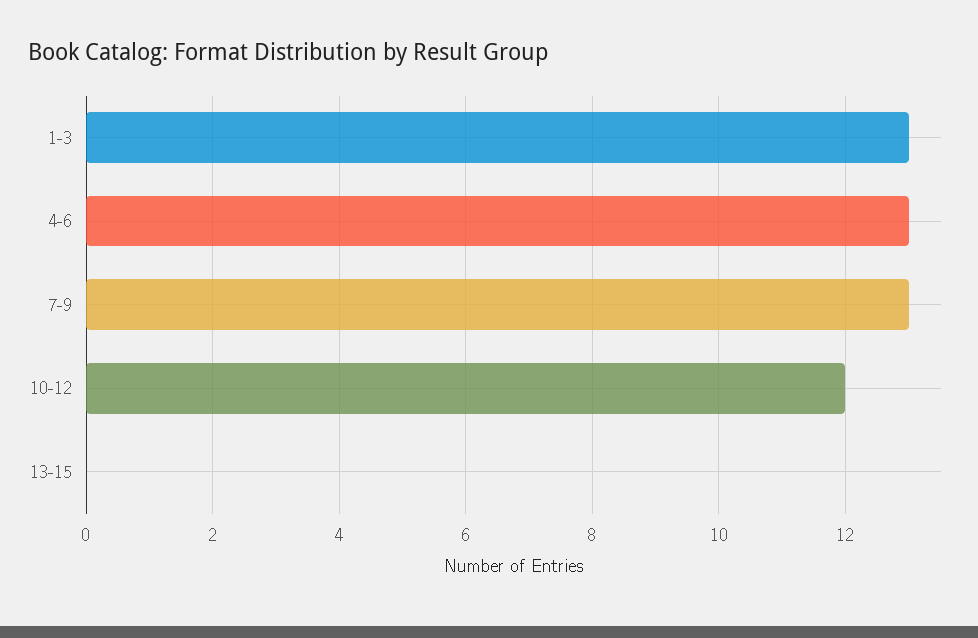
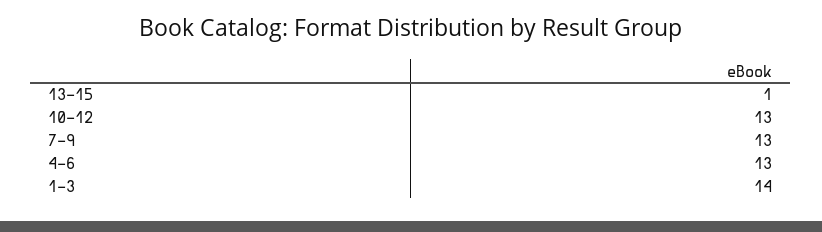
  {
-   "1-3": 13,
+   "1-3": 14,
    "4-6": 13,
    "7-9": 13,
-   "10-12": 12,
+   "10-12": 13,
-   "13-15": 0
+   "13-15": 1
  }

